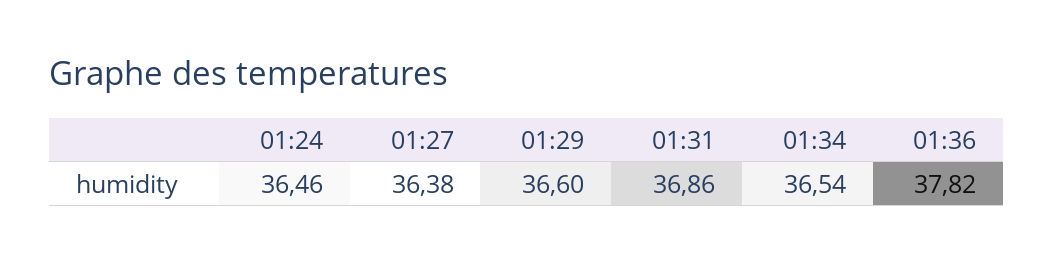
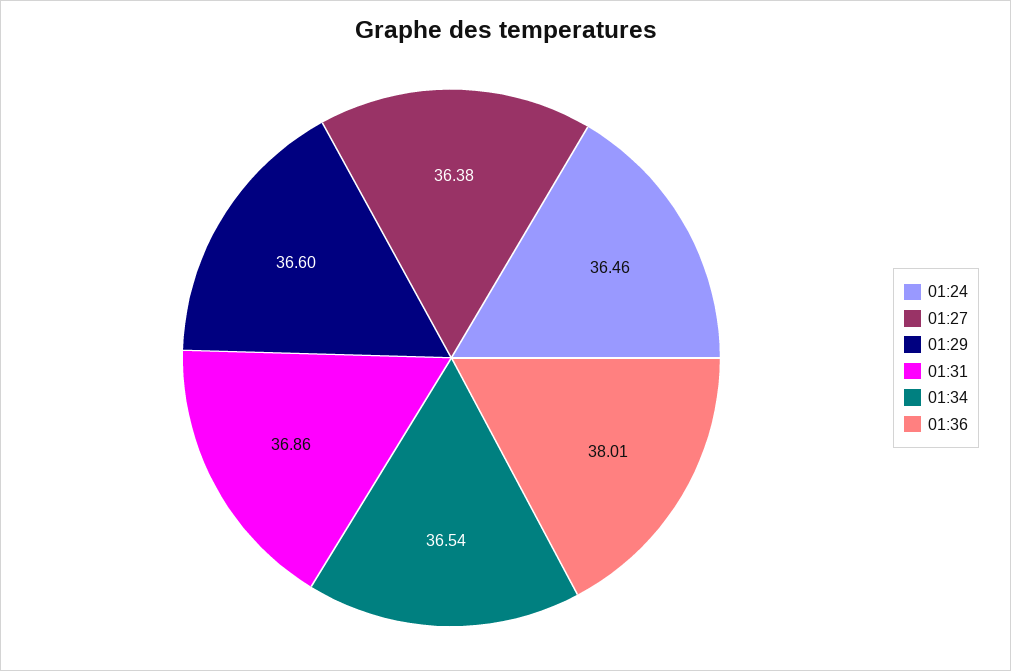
  {
    "01:24": 36.46,
    "01:27": 36.38,
    "01:29": 36.6,
    "01:31": 36.86,
    "01:34": 36.54,
-   "01:36": 37.82
+   "01:36": 38.01
  }

